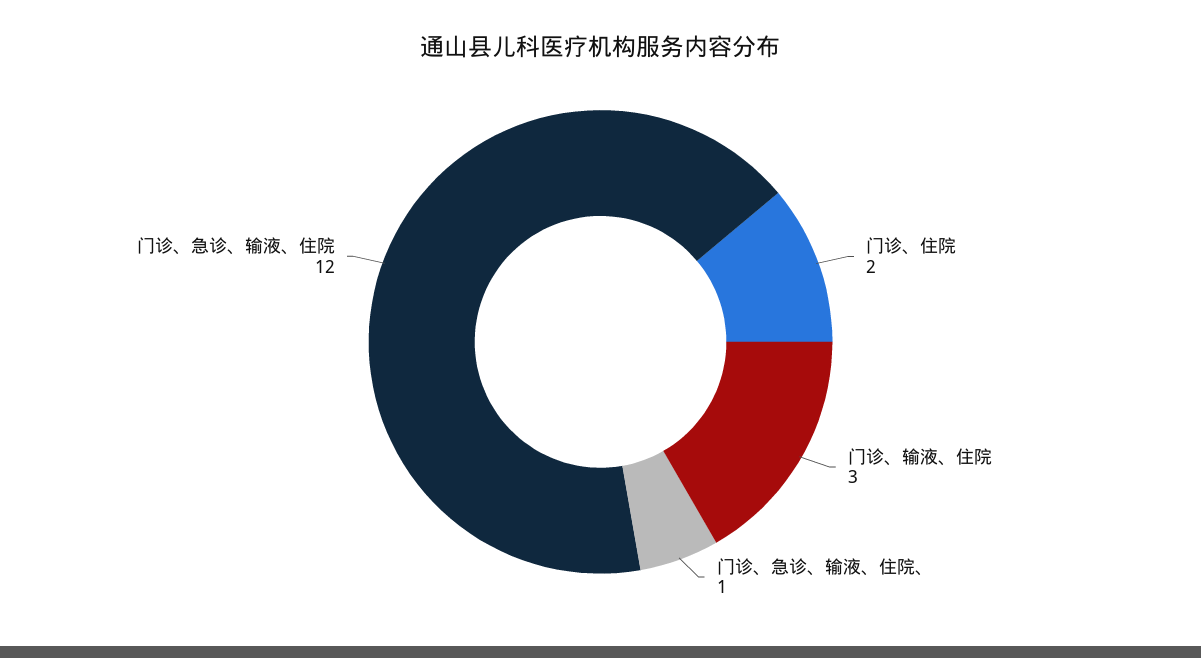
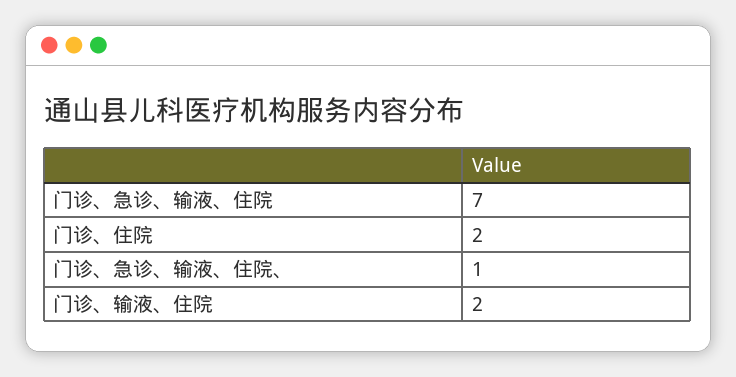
  {
    "门诊、住院": 2,
-   "门诊、输液、住院": 3,
+   "门诊、输液、住院": 2,
    "门诊、急诊、输液、住院、": 1,
-   "门诊、急诊、输液、住院": 12
+   "门诊、急诊、输液、住院": 7
  }

